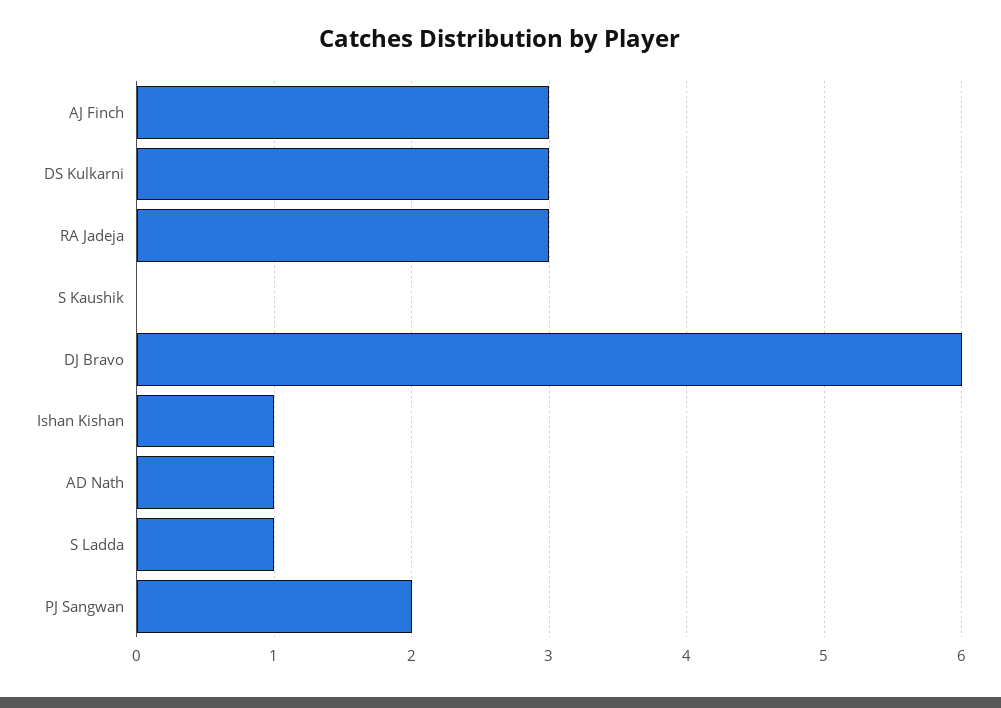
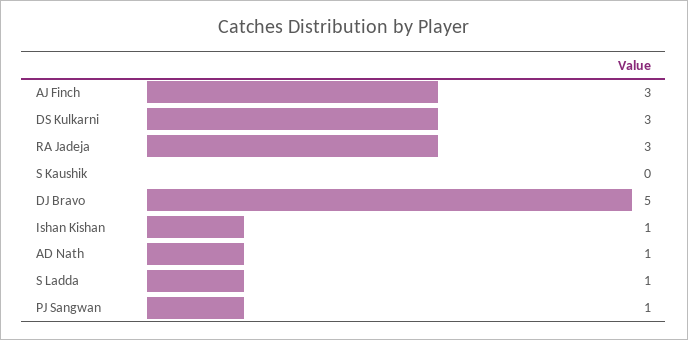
  {
    "AJ Finch": 3,
    "DS Kulkarni": 3,
    "RA Jadeja": 3,
    "S Kaushik": 0,
-   "DJ Bravo": 6,
+   "DJ Bravo": 5,
    "Ishan Kishan": 1,
    "AD Nath": 1,
    "S Ladda": 1,
-   "PJ Sangwan": 2
+   "PJ Sangwan": 1
  }

